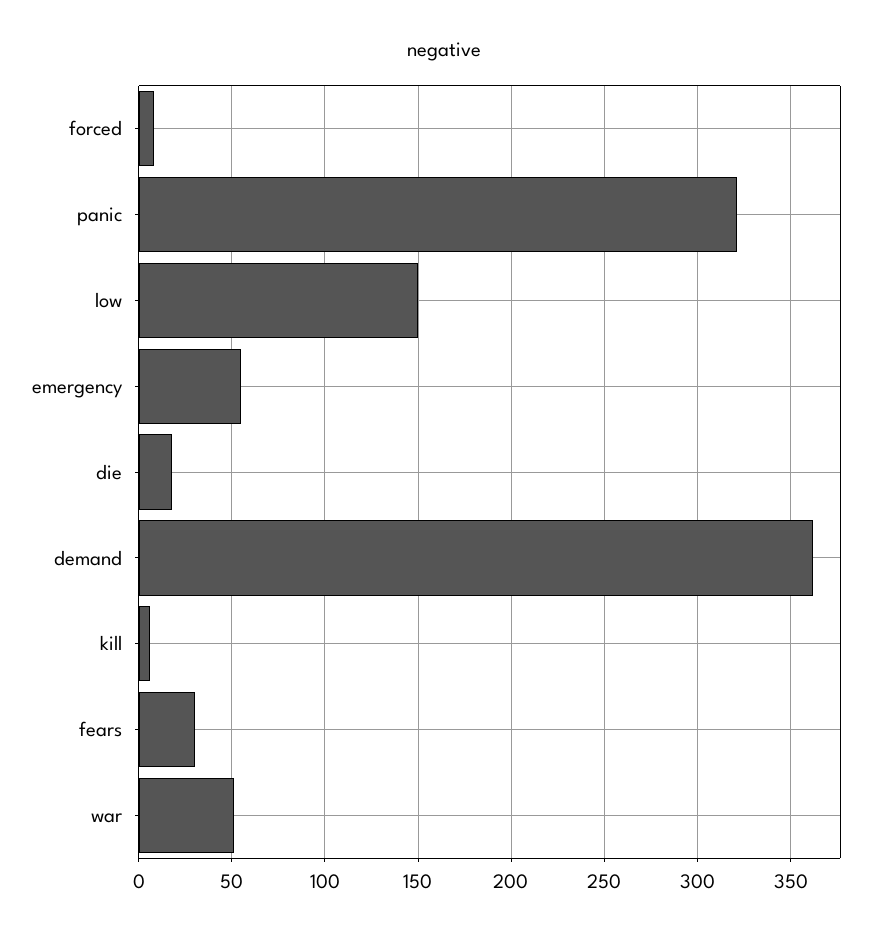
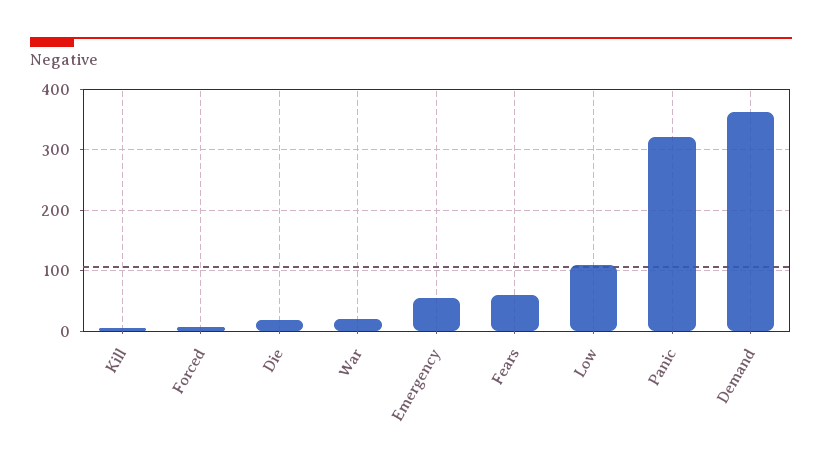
  {
    "forced": 10,
    "panic": 320,
-   "low": 150,
+   "low": 110,
    "emergency": 55,
    "die": 20,
    "demand": 360,
    "kill": 5,
-   "fears": 30,
+   "fears": 60,
-   "war": 50
+   "war": 20
  }

